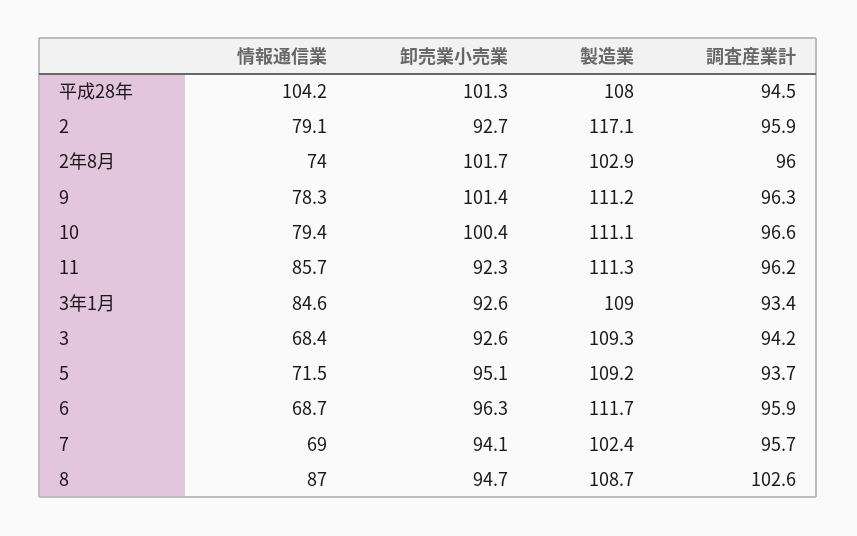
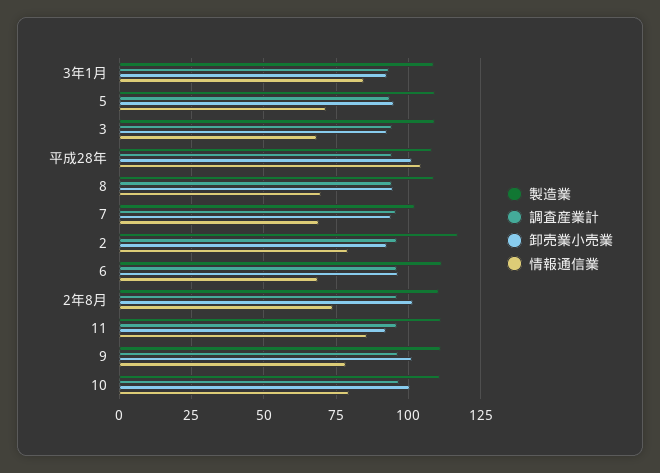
  {
    "情報通信業": {
      "平成28年": 104.2,
      "2": 79.1,
      "2年8月": 74,
      "9": 78.3,
      "10": 79.4,
      "11": 85.7,
      "3年1月": 84.6,
      "3": 68.4,
      "5": 71.5,
      "6": 68.7,
      "7": 69,
-     "8": 87
+     "8": 70
    },
    "卸売業小売業": {
      "平成28年": 101.3,
      "2": 92.7,
      "2年8月": 101.7,
      "9": 101.4,
      "10": 100.4,
      "11": 92.3,
      "3年1月": 92.6,
      "3": 92.6,
      "5": 95.1,
      "6": 96.3,
      "7": 94.1,
      "8": 94.7
    },
    "製造業": {
      "平成28年": 108,
      "2": 117.1,
-     "2年8月": 102.9,
+     "2年8月": 110,
      "9": 111.2,
      "10": 111.1,
      "11": 111.3,
      "3年1月": 109,
      "3": 109.3,
      "5": 109.2,
      "6": 111.7,
      "7": 102.4,
      "8": 108.7
    },
    "調査産業計": {
      "平成28年": 94.5,
      "2": 95.9,
      "2年8月": 96,
      "9": 96.3,
      "10": 96.6,
      "11": 96.2,
      "3年1月": 93.4,
      "3": 94.2,
      "5": 93.7,
      "6": 95.9,
      "7": 95.7,
-     "8": 102.6
+     "8": 95
    }
  }

